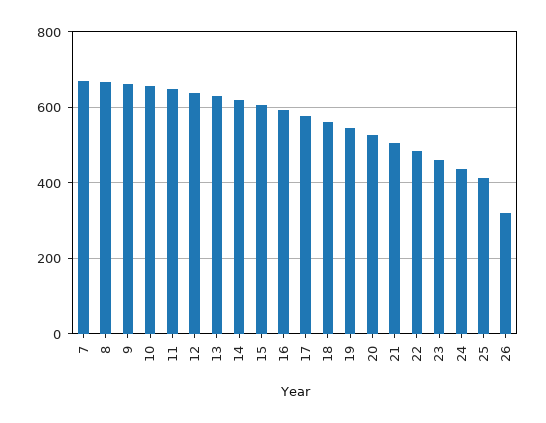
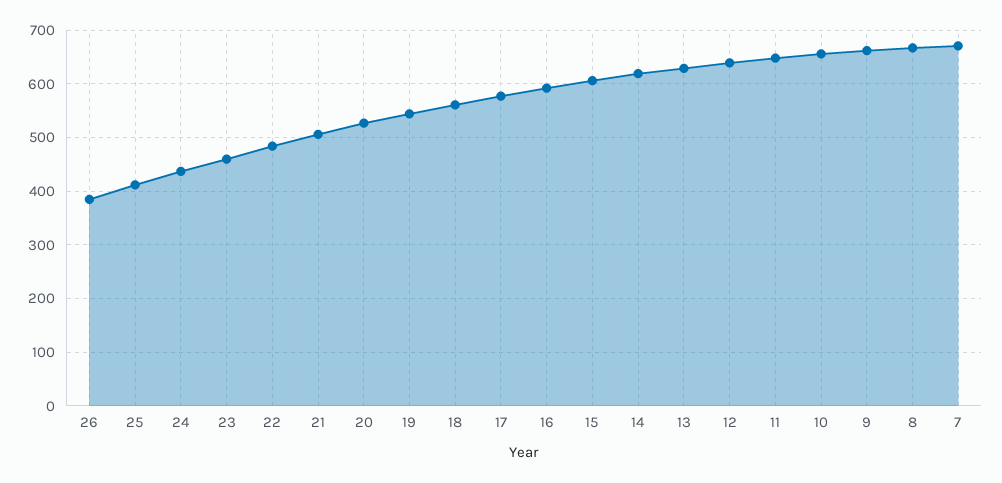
  {
    "7": 680,
    "8": 660,
    "9": 660,
    "10": 660,
    "11": 640,
    "12": 640,
    "13": 620,
    "14": 620,
    "15": 600,
    "16": 600,
    "17": 580,
    "18": 560,
    "19": 540,
    "20": 520,
    "21": 500,
    "22": 480,
    "23": 460,
    "24": 440,
    "25": 420,
-   "26": 320
+   "26": 380
  }

